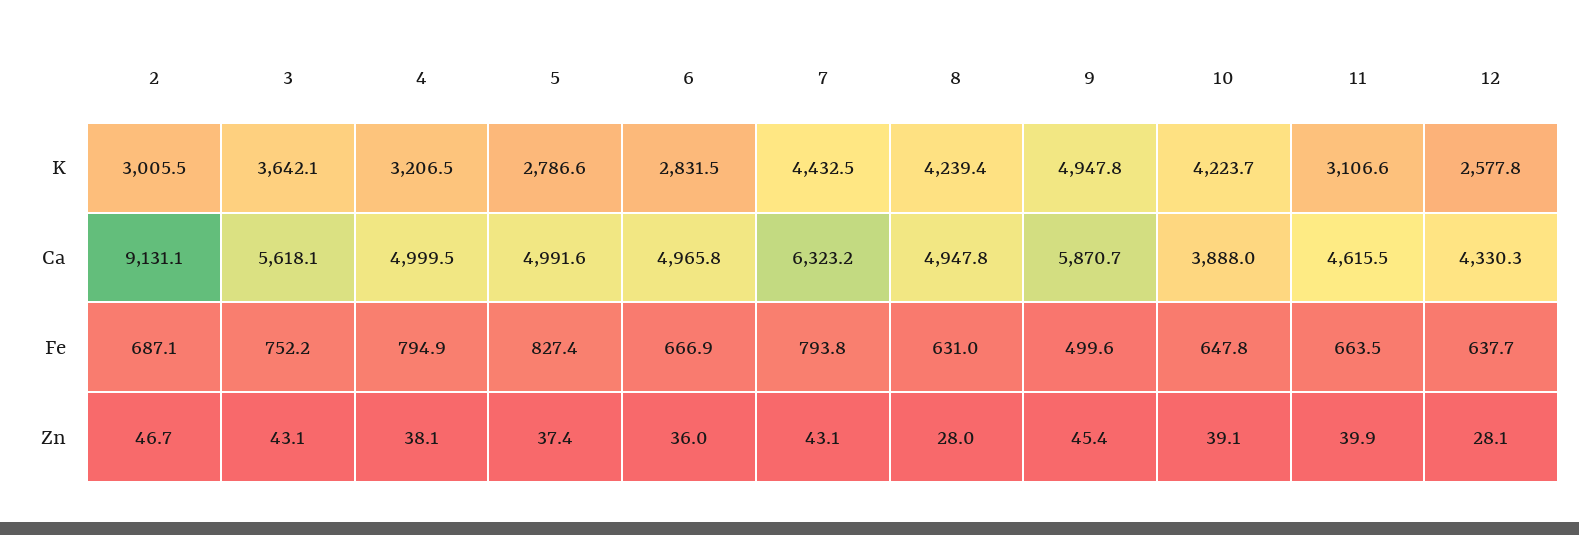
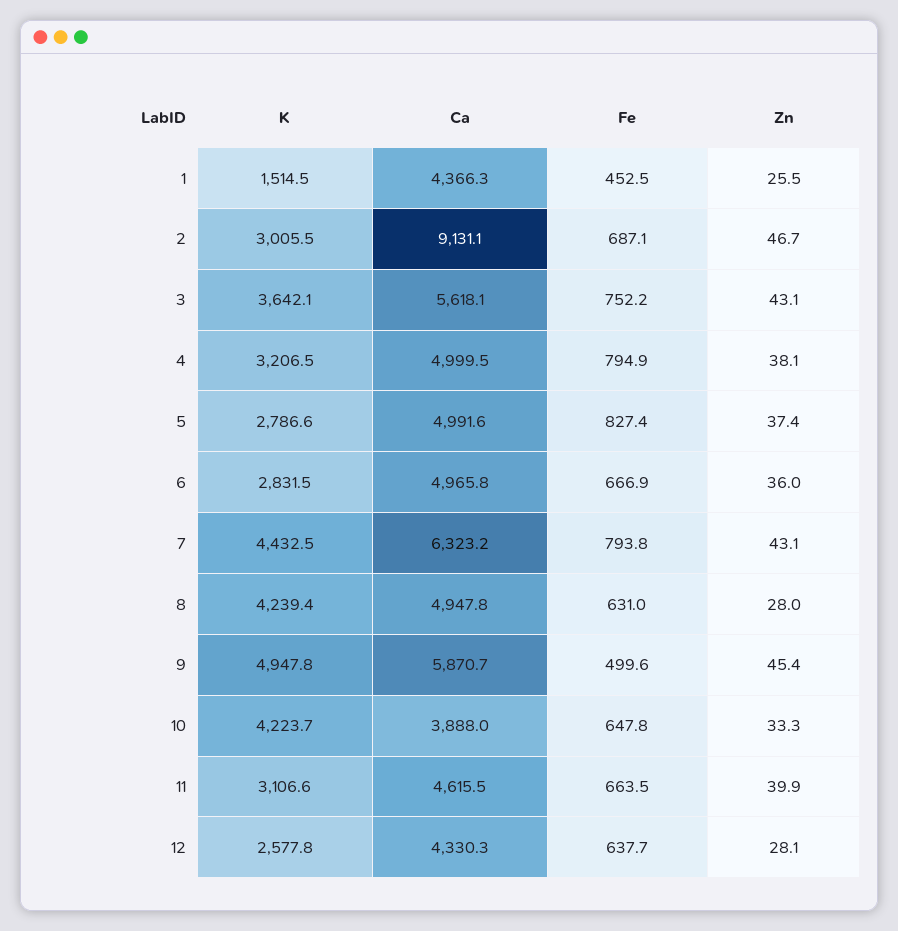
  {
    "2": {
      "K": 3005.5,
      "Ca": 9131.1,
      "Fe": 687.1,
      "Zn": 46.7
    },
    "3": {
      "K": 3642.1,
      "Ca": 5618.1,
      "Fe": 752.2,
      "Zn": 43.1
    },
    "4": {
      "K": 3206.5,
      "Ca": 4999.5,
      "Fe": 794.9,
      "Zn": 38.1
    },
    "5": {
      "K": 2786.6,
      "Ca": 4991.6,
      "Fe": 827.4,
      "Zn": 37.4
    },
    "6": {
      "K": 2831.5,
      "Ca": 4965.8,
      "Fe": 666.9,
      "Zn": 36
    },
    "7": {
      "K": 4432.5,
      "Ca": 6323.2,
      "Fe": 793.8,
      "Zn": 43.1
    },
    "8": {
      "K": 4239.4,
      "Ca": 4947.8,
      "Fe": 631,
      "Zn": 28
    },
    "9": {
      "K": 4947.8,
      "Ca": 5870.7,
      "Fe": 499.6,
      "Zn": 45.4
    },
    "10": {
      "K": 4223.7,
      "Ca": 3888,
      "Fe": 647.8,
-     "Zn": 39.1
+     "Zn": 33.3
    },
    "11": {
      "K": 3106.6,
      "Ca": 4615.5,
      "Fe": 663.5,
      "Zn": 39.9
    },
    "12": {
      "K": 2577.8,
      "Ca": 4330.3,
      "Fe": 637.7,
      "Zn": 28.1
-   }
+   },
+   "1": {
+     "K": 1514.5,
+     "Ca": 4366.3,
+     "Fe": 452.5,
+     "Zn": 25.5
+   }
  }

